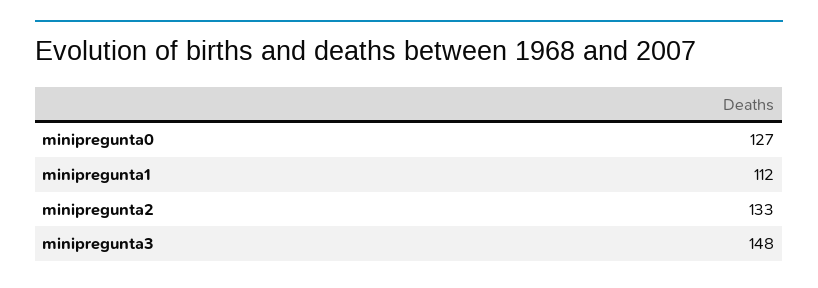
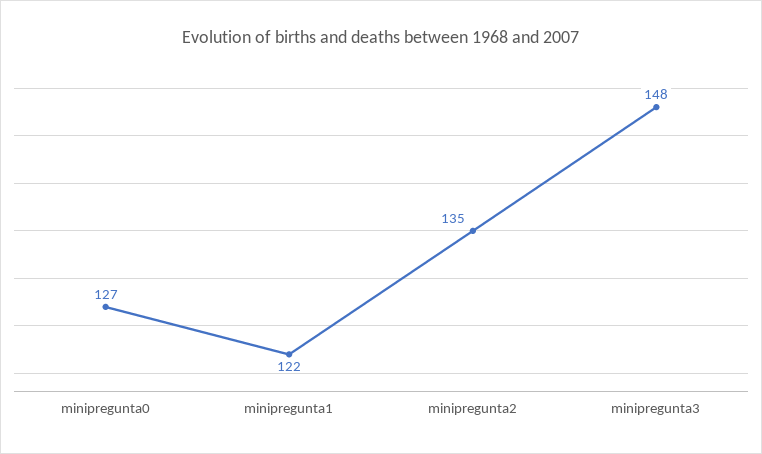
  {
    "minipregunta0": 127,
-   "minipregunta1": 112,
+   "minipregunta1": 122,
-   "minipregunta2": 133,
+   "minipregunta2": 135,
    "minipregunta3": 148
  }

